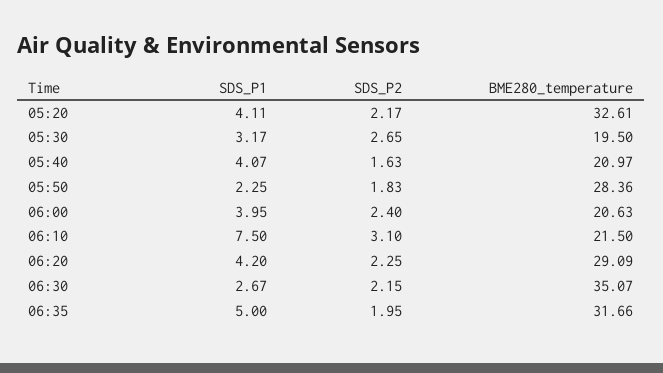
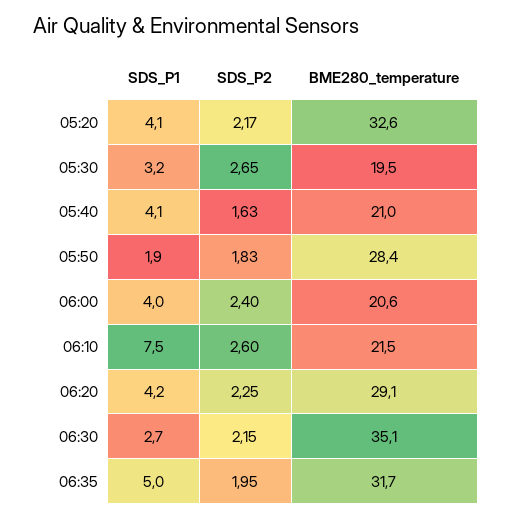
  {
    "SDS_P1": {
      "05:20": 4.11,
      "05:30": 3.17,
      "05:40": 4.07,
-     "05:50": 2.25,
+     "05:50": 1.9,
      "06:00": 3.95,
      "06:10": 7.5,
      "06:20": 4.2,
      "06:30": 2.67,
      "06:35": 5
    },
    "SDS_P2": {
      "05:20": 2.17,
      "05:30": 2.65,
      "05:40": 1.63,
      "05:50": 1.83,
      "06:00": 2.4,
-     "06:10": 3.1,
+     "06:10": 2.6,
      "06:20": 2.25,
      "06:30": 2.15,
      "06:35": 1.95
    },
    "BME280_temperature": {
      "05:20": 32.61,
      "05:30": 19.5,
      "05:40": 20.97,
      "05:50": 28.36,
      "06:00": 20.63,
      "06:10": 21.5,
      "06:20": 29.09,
      "06:30": 35.07,
      "06:35": 31.66
    }
  }

